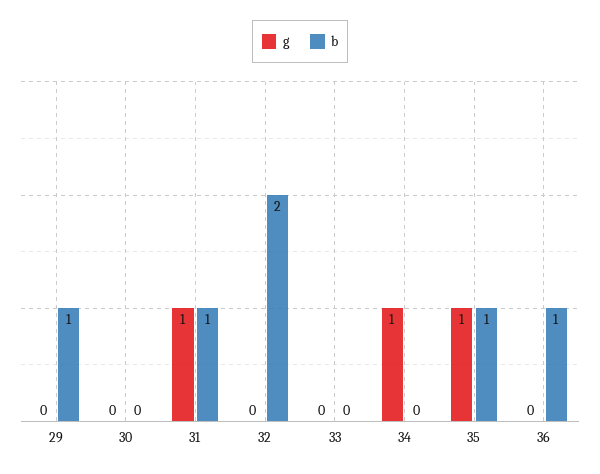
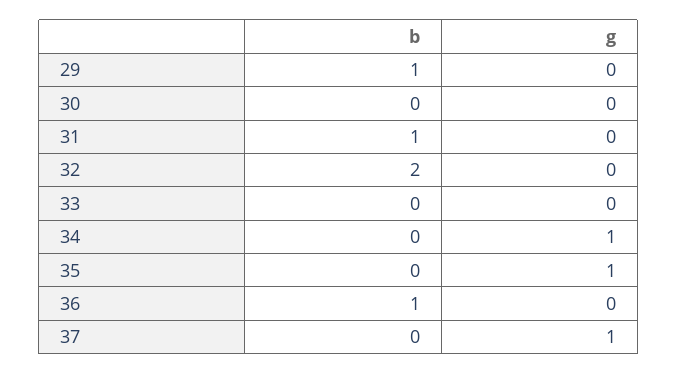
  {
    "g": {
      "29": 0,
      "30": 0,
-     "31": 1,
+     "31": 0,
      "32": 0,
      "33": 0,
      "34": 1,
      "35": 1,
-     "36": 0
+     "36": 0,
+     "37": 1
    },
    "b": {
      "29": 1,
      "30": 0,
      "31": 1,
      "32": 2,
      "33": 0,
      "34": 0,
-     "35": 1,
+     "35": 0,
-     "36": 1
+     "36": 1,
+     "37": 0
    }
  }

